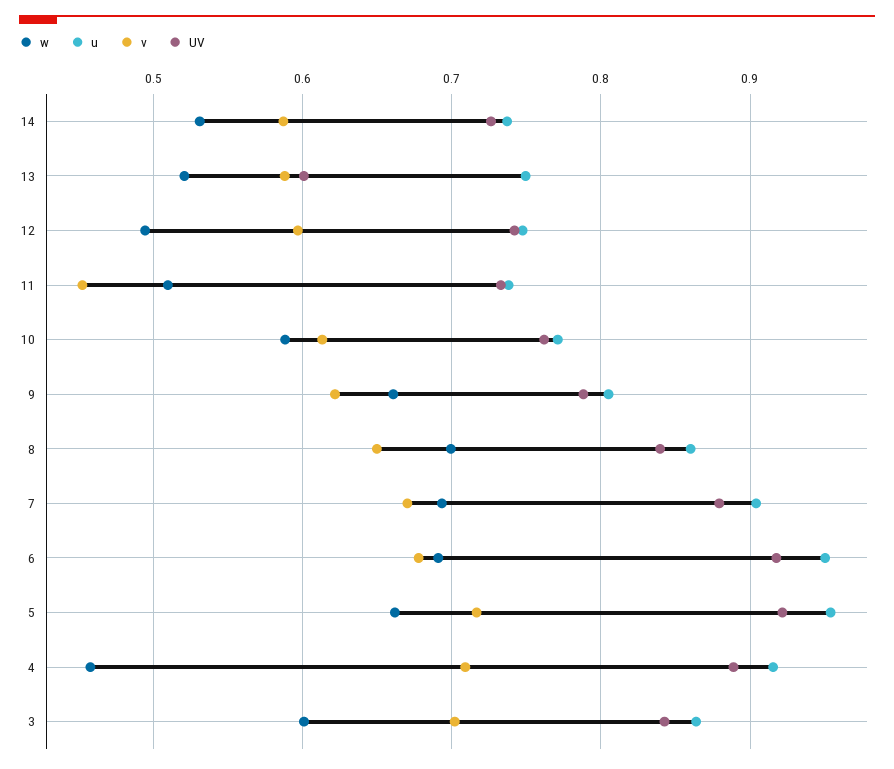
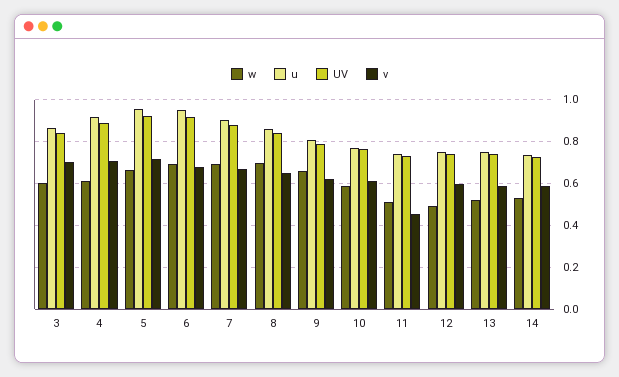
  {
    "w": {
      "14": 0.53,
      "13": 0.52,
      "12": 0.49,
      "11": 0.51,
      "10": 0.59,
      "9": 0.66,
      "8": 0.7,
      "7": 0.69,
      "6": 0.69,
      "5": 0.66,
-     "4": 0.46,
+     "4": 0.6,
      "3": 0.6
    },
    "u": {
      "14": 0.74,
      "13": 0.75,
      "12": 0.75,
      "11": 0.74,
      "10": 0.77,
      "9": 0.81,
      "8": 0.86,
      "7": 0.9,
      "6": 0.95,
      "5": 0.95,
      "4": 0.92,
      "3": 0.86
    },
    "v": {
      "14": 0.59,
      "13": 0.59,
      "12": 0.6,
      "11": 0.45,
      "10": 0.61,
      "9": 0.62,
      "8": 0.65,
      "7": 0.67,
      "6": 0.68,
      "5": 0.72,
      "4": 0.71,
      "3": 0.7
    },
    "UV": {
      "14": 0.73,
-     "13": 0.6,
+     "13": 0.75,
      "12": 0.74,
      "11": 0.73,
      "10": 0.76,
      "9": 0.79,
      "8": 0.84,
      "7": 0.88,
      "6": 0.92,
      "5": 0.92,
      "4": 0.89,
      "3": 0.84
    }
  }

